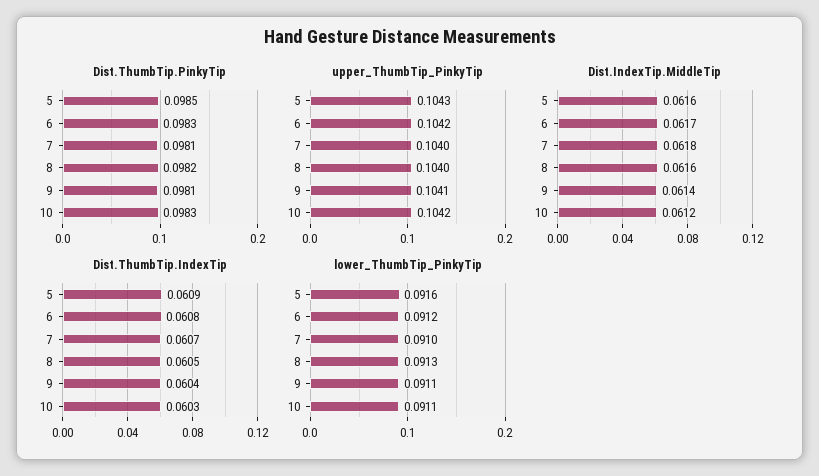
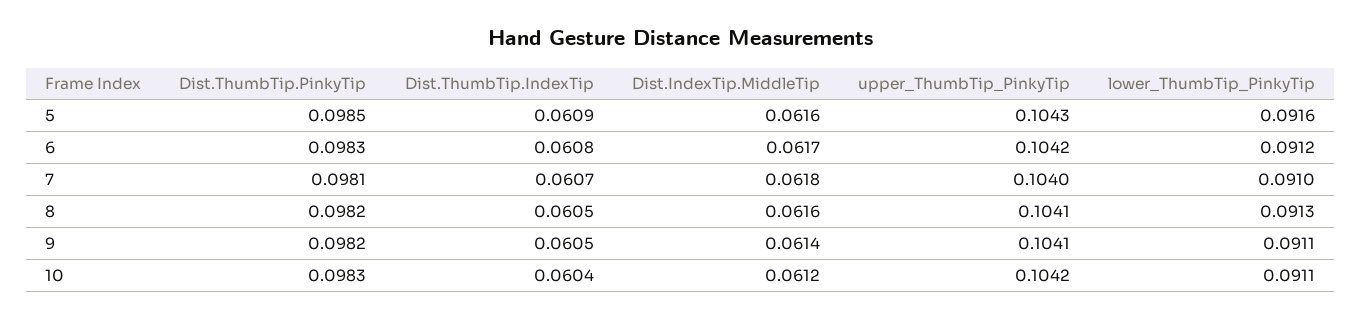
  {
    "Dist.ThumbTip.PinkyTip": {
      "5": 0.0985,
      "6": 0.0983,
      "7": 0.0981,
      "8": 0.0982,
-     "9": 0.0981,
+     "9": 0.0982,
      "10": 0.0983
    },
    "upper_ThumbTip_PinkyTip": {
      "5": 0.1043,
      "6": 0.1042,
      "7": 0.104,
-     "8": 0.104,
+     "8": 0.1041,
      "9": 0.1041,
      "10": 0.1042
    },
    "Dist.IndexTip.MiddleTip": {
      "5": 0.0616,
      "6": 0.0617,
      "7": 0.0618,
      "8": 0.0616,
      "9": 0.0614,
      "10": 0.0612
    },
    "Dist.ThumbTip.IndexTip": {
      "5": 0.0609,
      "6": 0.0608,
      "7": 0.0607,
      "8": 0.0605,
-     "9": 0.0604,
+     "9": 0.0605,
-     "10": 0.0603
+     "10": 0.0604
    },
    "lower_ThumbTip_PinkyTip": {
      "5": 0.0916,
      "6": 0.0912,
      "7": 0.091,
      "8": 0.0913,
      "9": 0.0911,
      "10": 0.0911
    }
  }

